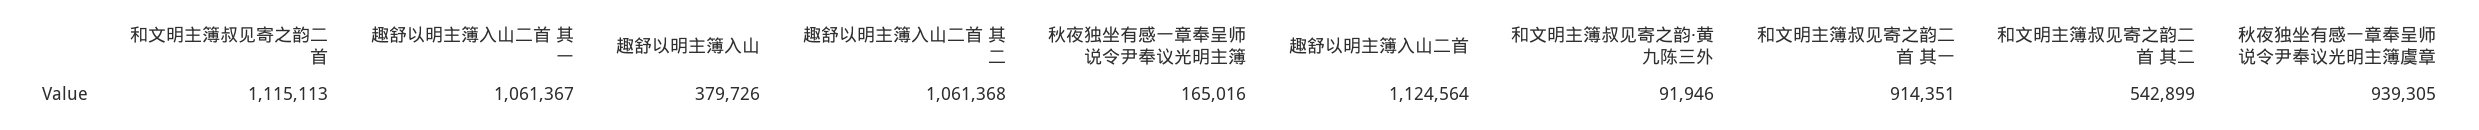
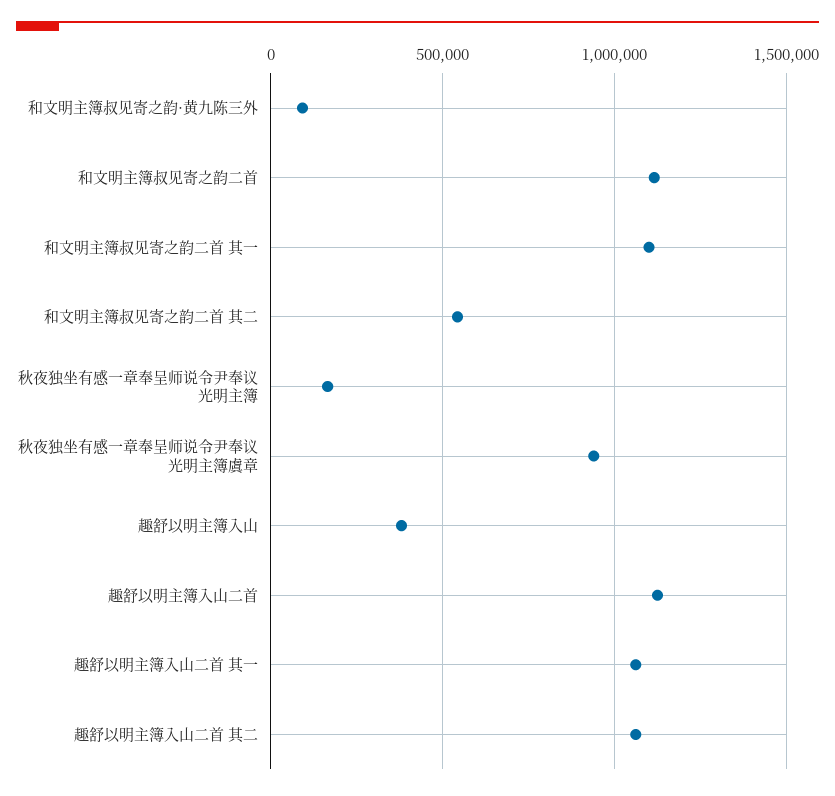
  {
    "和文明主簿叔见寄之韵二首": 1115113,
    "趣舒以明主簿入山二首 其一": 1061367,
    "趣舒以明主簿入山": 379726,
    "趣舒以明主簿入山二首 其二": 1061368,
    "秋夜独坐有感一章奉呈师说令尹奉议光明主簿": 165016,
    "趣舒以明主簿入山二首": 1124564,
    "和文明主簿叔见寄之韵·黄九陈三外": 91946,
-   "和文明主簿叔见寄之韵二首 其一": 914351,
+   "和文明主簿叔见寄之韵二首 其一": 1100000,
    "和文明主簿叔见寄之韵二首 其二": 542899,
    "秋夜独坐有感一章奉呈师说令尹奉议光明主簿虞章": 939305
  }

